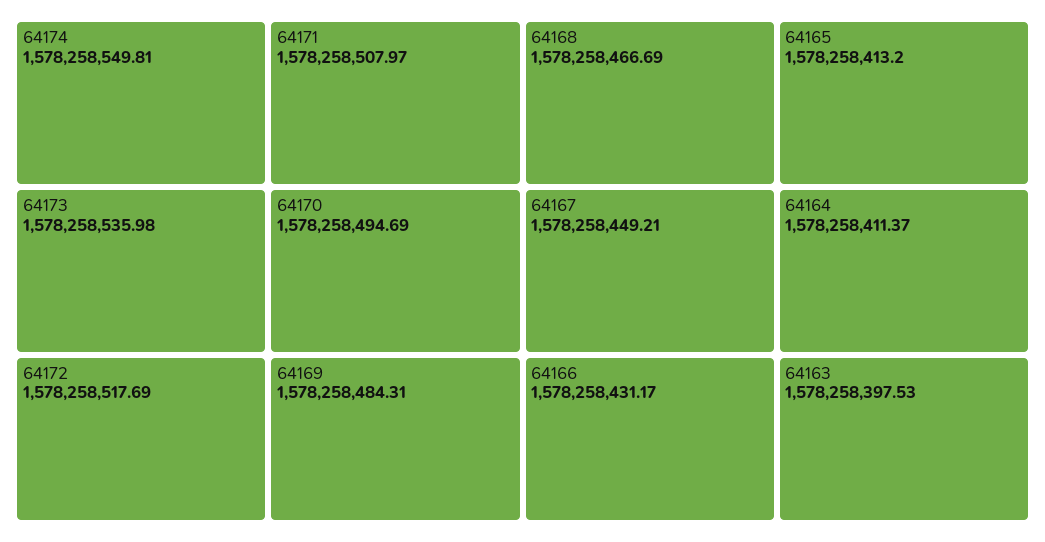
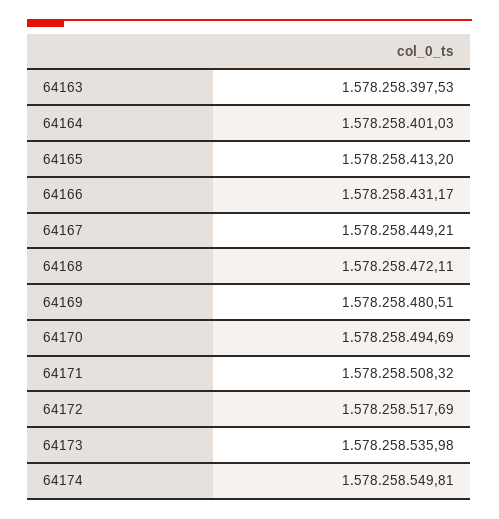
  {
    "64174": 1578258549.81,
    "64173": 1578258535.98,
    "64172": 1578258517.69,
-   "64171": 1578258507.97,
+   "64171": 1578258508.32,
    "64170": 1578258494.69,
-   "64169": 1578258484.31,
+   "64169": 1578258480.51,
-   "64168": 1578258466.69,
+   "64168": 1578258472.11,
    "64167": 1578258449.21,
    "64166": 1578258431.17,
    "64165": 1578258413.2,
-   "64164": 1578258411.37,
+   "64164": 1578258401.03,
    "64163": 1578258397.53
  }

